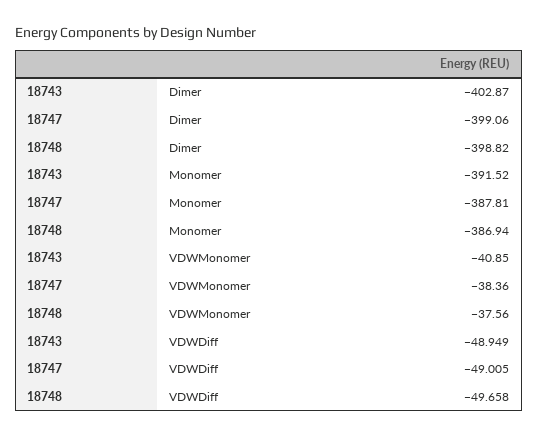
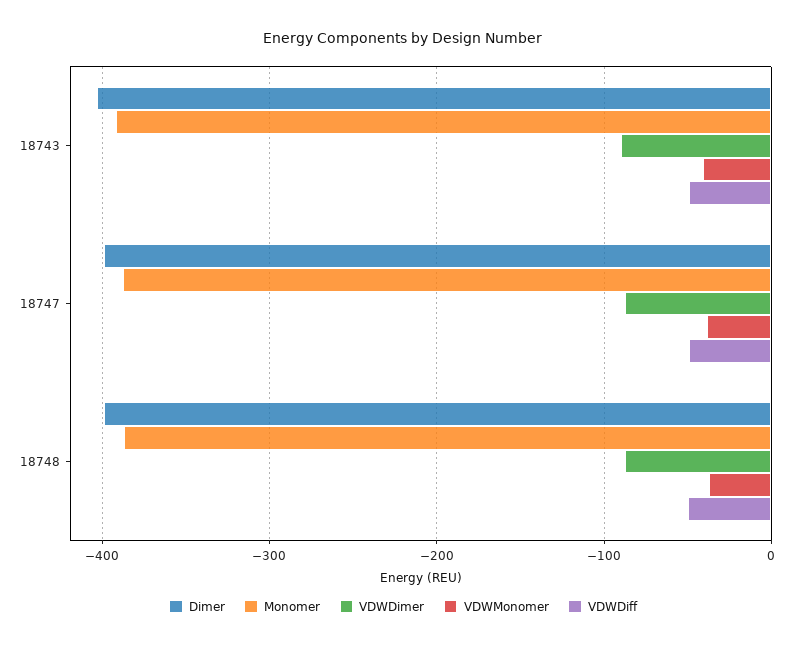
  {
    "Dimer": {
      "18743": -402.87,
      "18747": -399.06,
      "18748": -398.82
    },
    "Monomer": {
      "18743": -391.52,
      "18747": -387.81,
      "18748": -386.94
    },
    "VDWMonomer": {
      "18743": -40.85,
      "18747": -38.36,
      "18748": -37.56
    },
    "VDWDiff": {
      "18743": -48.949,
      "18747": -49.005,
      "18748": -49.658
-   }
+   },
+   "VDWDimer": {
+     "18743": -90,
+     "18747": -90,
+     "18748": -90
+   }
  }

